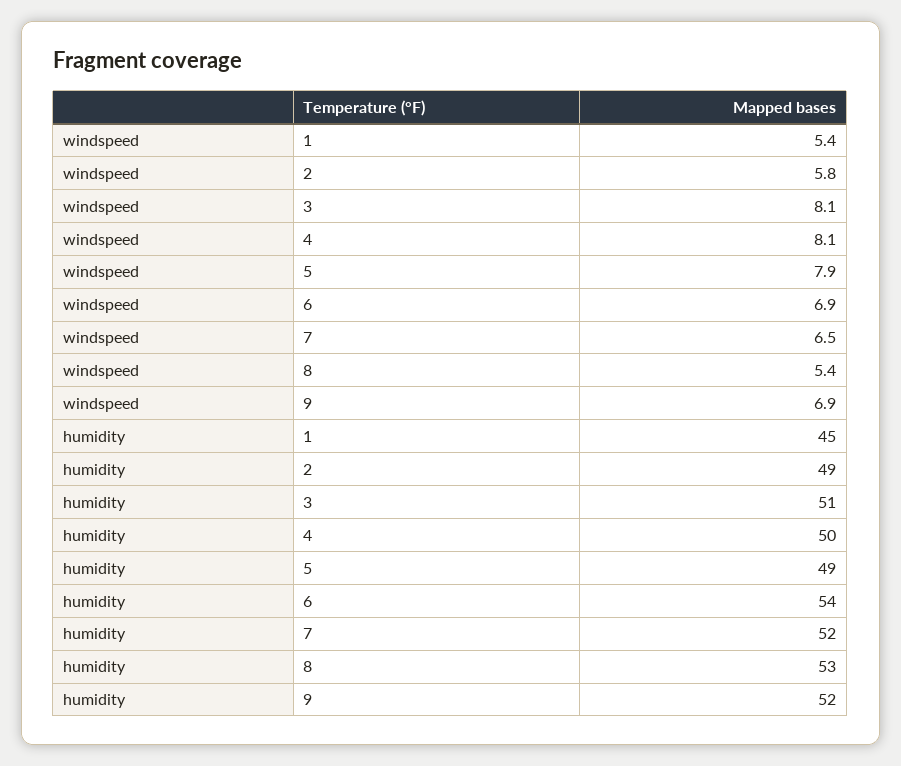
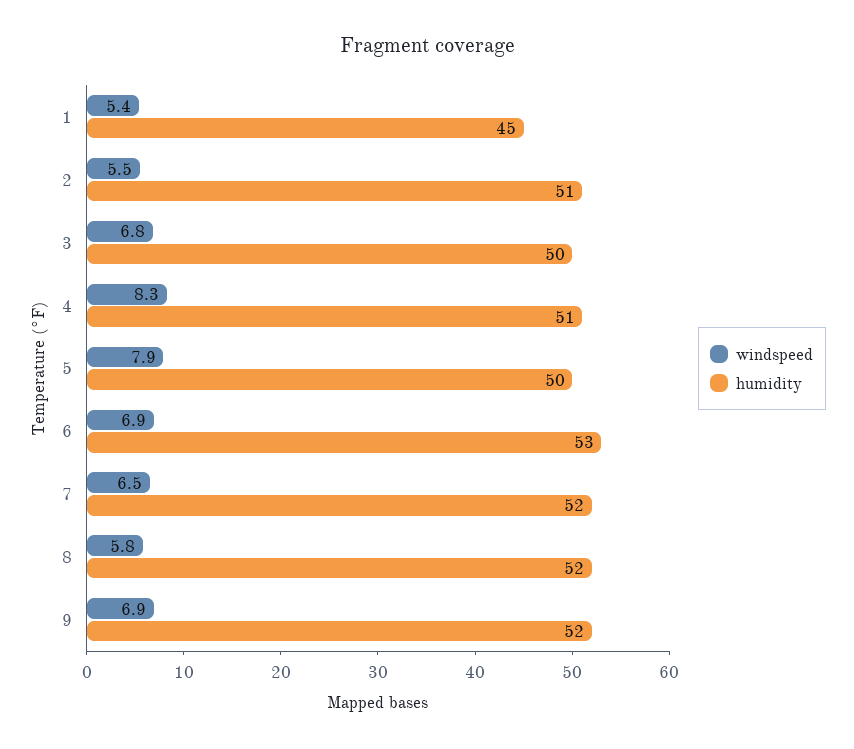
  {
    "windspeed": {
      "1": 5.4,
-     "2": 5.8,
+     "2": 5.5,
-     "3": 8.1,
+     "3": 6.8,
-     "4": 8.1,
+     "4": 8.3,
      "5": 7.9,
      "6": 6.9,
      "7": 6.5,
-     "8": 5.4,
+     "8": 5.8,
      "9": 6.9
    },
    "humidity": {
      "1": 45,
-     "2": 49,
+     "2": 51,
-     "3": 51,
+     "3": 50,
-     "4": 50,
+     "4": 51,
-     "5": 49,
+     "5": 50,
-     "6": 54,
+     "6": 53,
      "7": 52,
-     "8": 53,
+     "8": 52,
      "9": 52
    }
  }

